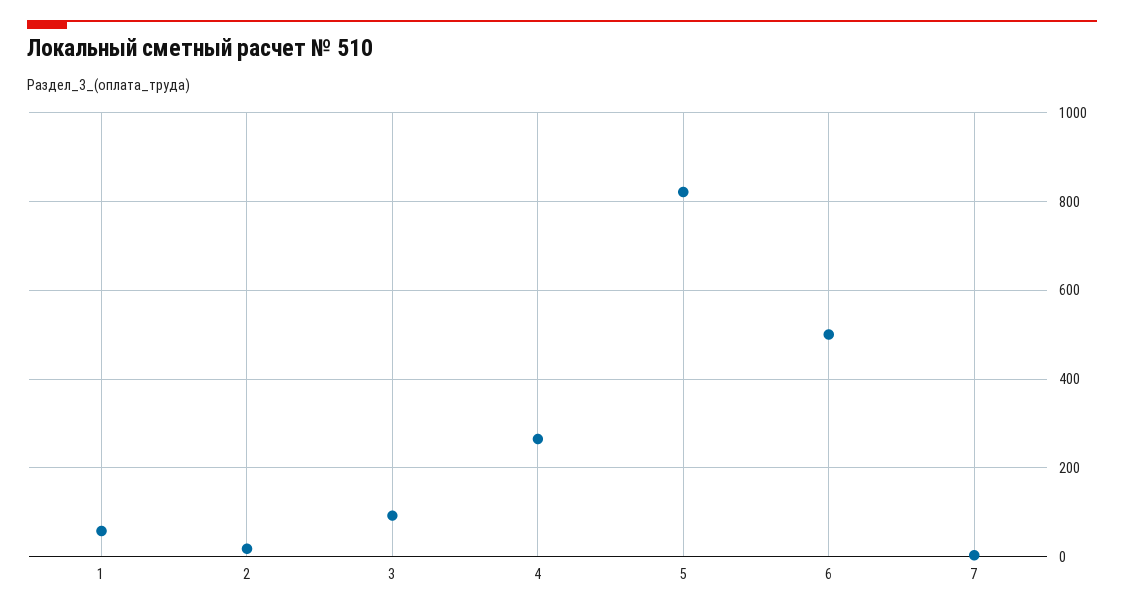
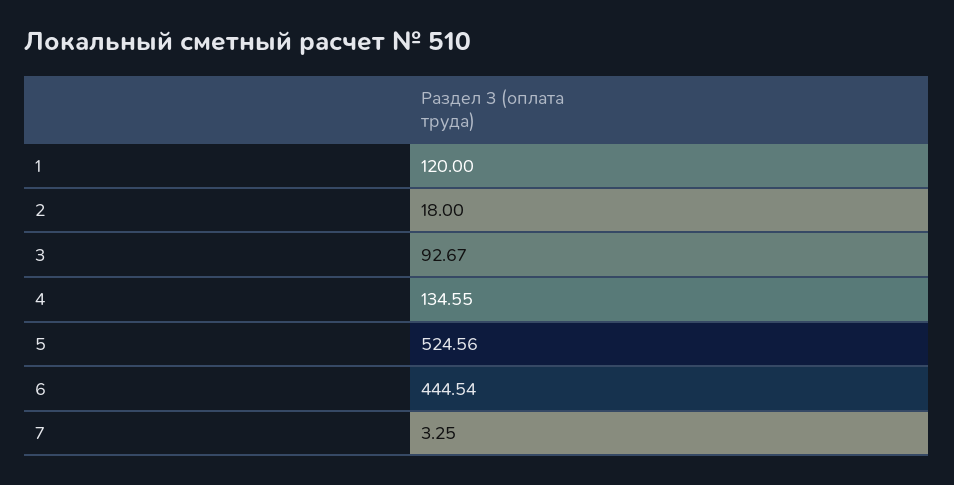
  {
-   "1": 60,
+   "1": 120,
    "2": 18,
    "3": 92.67,
-   "4": 260,
+   "4": 134.55,
-   "5": 820,
+   "5": 524.56,
-   "6": 500,
+   "6": 444.54,
    "7": 3.25
  }

